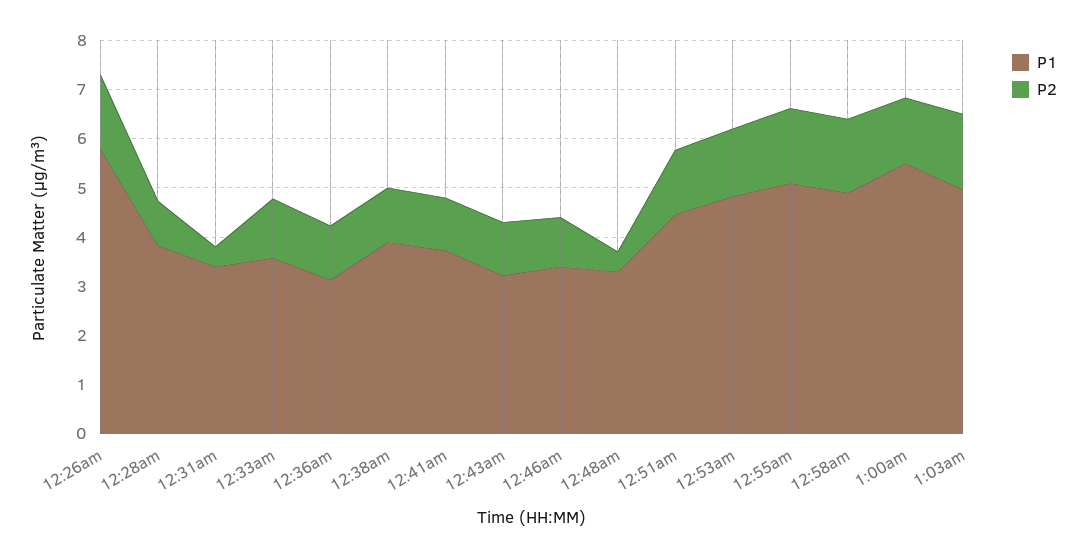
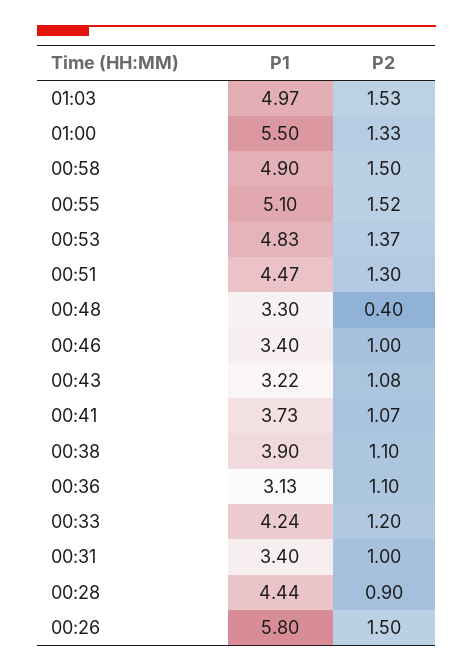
  {
    "P1": {
      "12:26am": 5.8,
-     "12:28am": 3.8,
+     "12:28am": 4.44,
      "12:31am": 3.4,
-     "12:33am": 3.6,
+     "12:33am": 4.24,
      "12:36am": 3.13,
      "12:38am": 3.9,
      "12:41am": 3.73,
      "12:43am": 3.22,
      "12:46am": 3.4,
      "12:48am": 3.3,
      "12:51am": 4.47,
      "12:53am": 4.83,
      "12:55am": 5.1,
      "12:58am": 4.9,
      "1:00am": 5.5,
      "1:03am": 4.97
    },
    "P2": {
      "12:26am": 1.5,
      "12:28am": 0.9,
-     "12:31am": 0.4,
+     "12:31am": 1,
      "12:33am": 1.2,
      "12:36am": 1.1,
      "12:38am": 1.1,
      "12:41am": 1.07,
      "12:43am": 1.08,
      "12:46am": 1,
      "12:48am": 0.4,
      "12:51am": 1.3,
      "12:53am": 1.37,
      "12:55am": 1.52,
      "12:58am": 1.5,
      "1:00am": 1.33,
      "1:03am": 1.53
    }
  }

